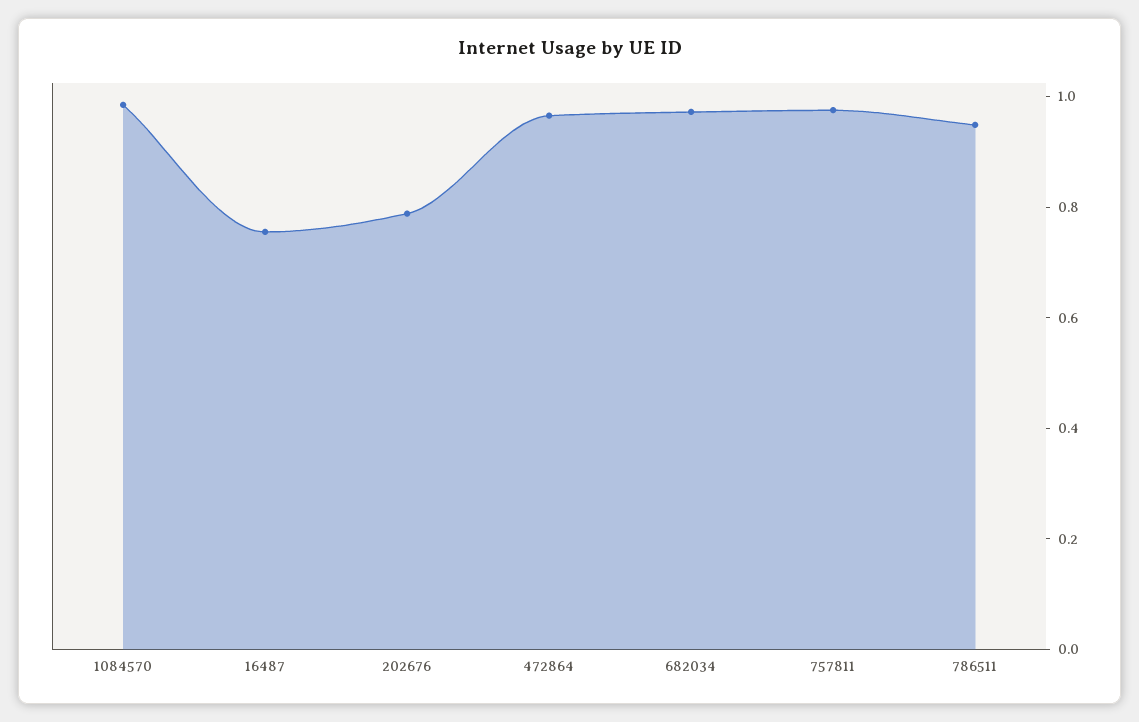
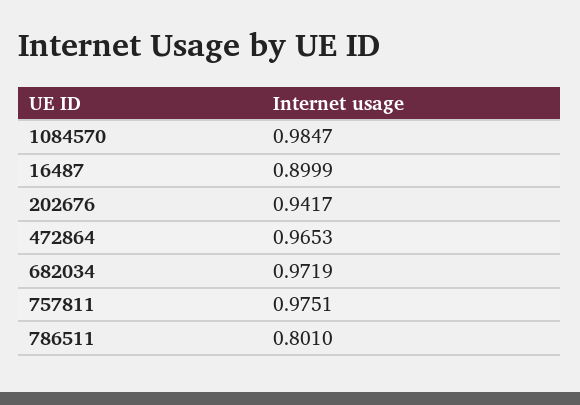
  {
    "1084570": 0.9847,
-   "16487": 0.75,
+   "16487": 0.8999,
-   "202676": 0.8,
+   "202676": 0.9417,
    "472864": 0.9653,
    "682034": 0.9719,
    "757811": 0.9751,
-   "786511": 0.95
+   "786511": 0.801
  }

